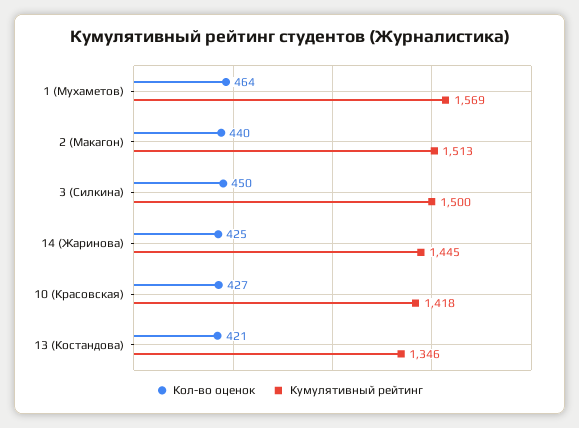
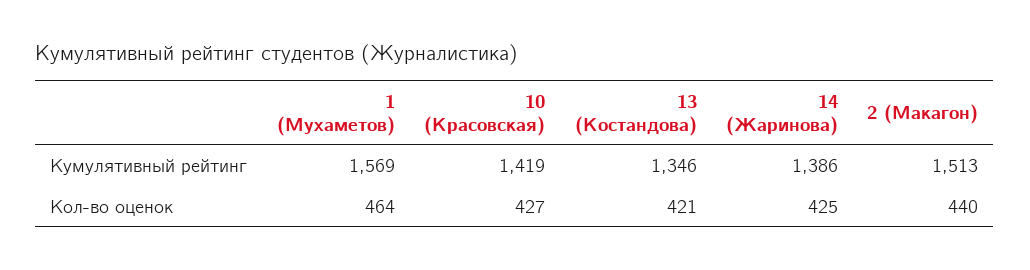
  {
    "Кол-во оценок": {
      "1 (Мухаметов)": 464,
      "2 (Макагон)": 440,
-     "3 (Силкина)": 450,
      "14 (Жаринова)": 425,
      "10 (Красовская)": 427,
      "13 (Костандова)": 421
    },
    "Кумулятивный рейтинг": {
      "1 (Мухаметов)": 1569,
      "2 (Макагон)": 1513,
-     "3 (Силкина)": 1500,
-     "14 (Жаринова)": 1445,
+     "14 (Жаринова)": 1386,
-     "10 (Красовская)": 1418,
+     "10 (Красовская)": 1419,
      "13 (Костандова)": 1346
    }
  }

